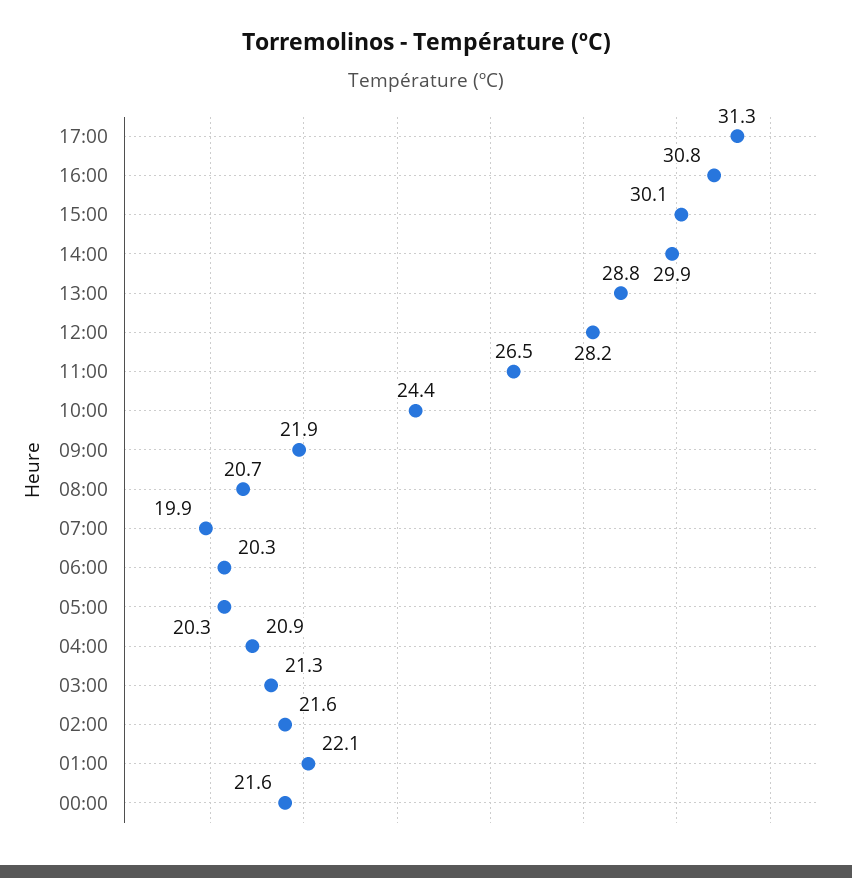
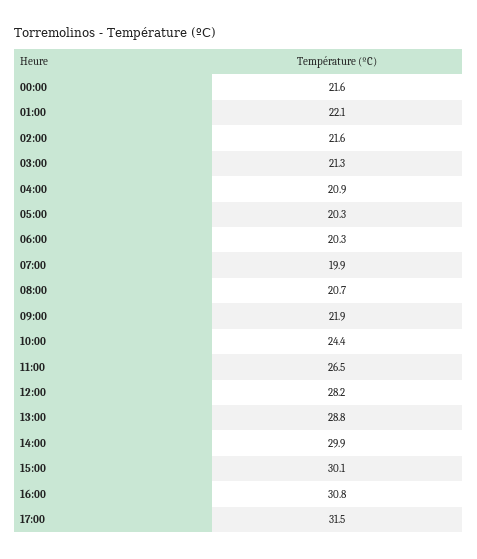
  {
-   "17:00": 31.3,
+   "17:00": 31.5,
    "16:00": 30.8,
    "15:00": 30.1,
    "14:00": 29.9,
    "13:00": 28.8,
    "12:00": 28.2,
    "11:00": 26.5,
    "10:00": 24.4,
    "09:00": 21.9,
    "08:00": 20.7,
    "07:00": 19.9,
    "06:00": 20.3,
    "05:00": 20.3,
    "04:00": 20.9,
    "03:00": 21.3,
    "02:00": 21.6,
    "01:00": 22.1,
    "00:00": 21.6
  }

